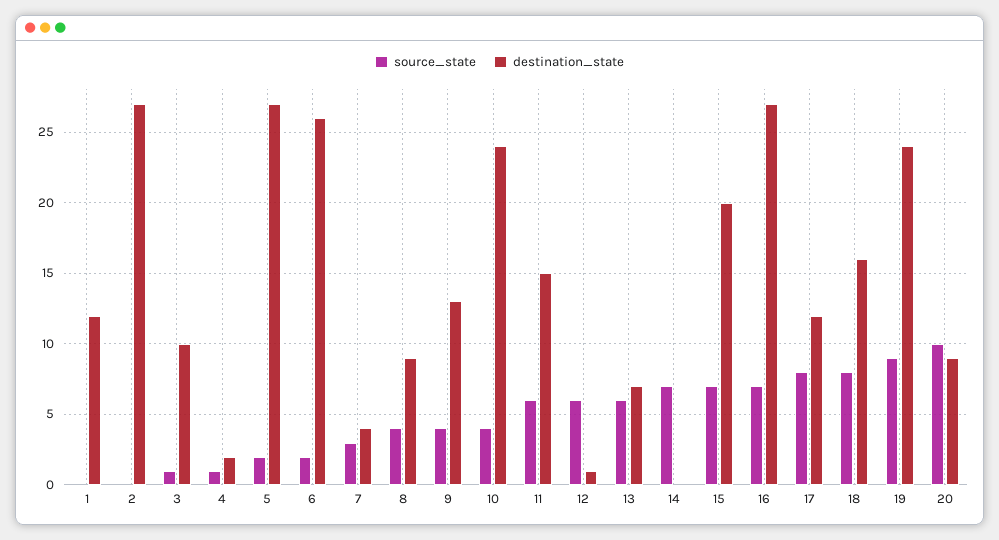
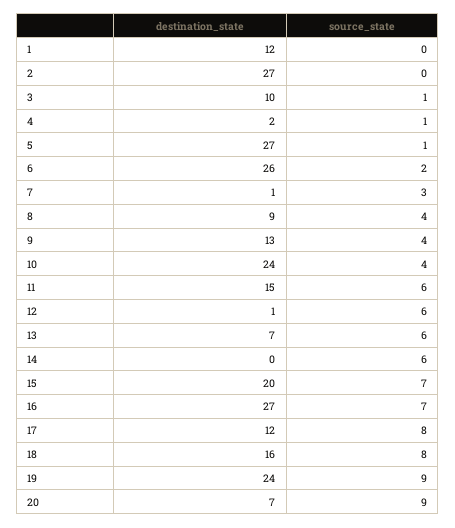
  {
    "source_state": {
      "1": 0,
      "2": 0,
      "3": 1,
      "4": 1,
-     "5": 2,
+     "5": 1,
      "6": 2,
      "7": 3,
      "8": 4,
      "9": 4,
      "10": 4,
      "11": 6,
      "12": 6,
      "13": 6,
-     "14": 7,
+     "14": 6,
      "15": 7,
      "16": 7,
      "17": 8,
      "18": 8,
      "19": 9,
-     "20": 10
+     "20": 9
    },
    "destination_state": {
      "1": 12,
      "2": 27,
      "3": 10,
      "4": 2,
      "5": 27,
      "6": 26,
-     "7": 4,
+     "7": 1,
      "8": 9,
      "9": 13,
      "10": 24,
      "11": 15,
      "12": 1,
      "13": 7,
      "14": 0,
      "15": 20,
      "16": 27,
      "17": 12,
      "18": 16,
      "19": 24,
-     "20": 9
+     "20": 7
    }
  }

